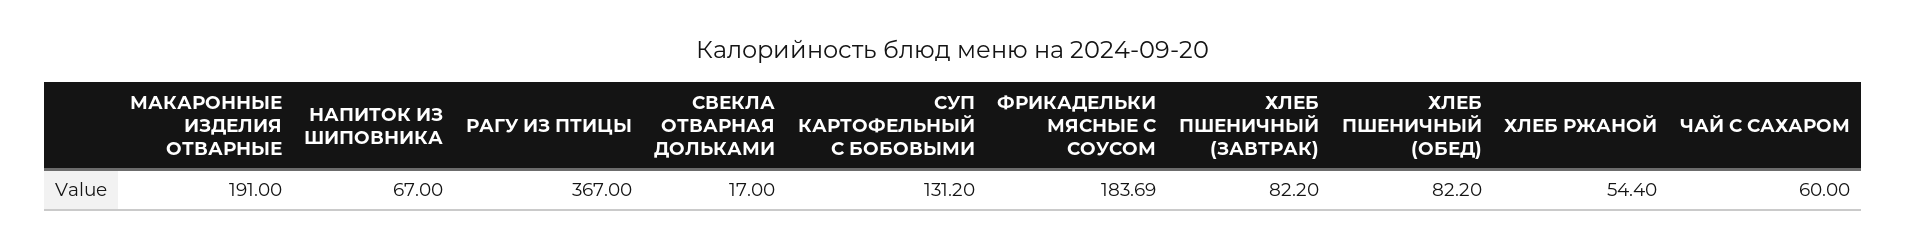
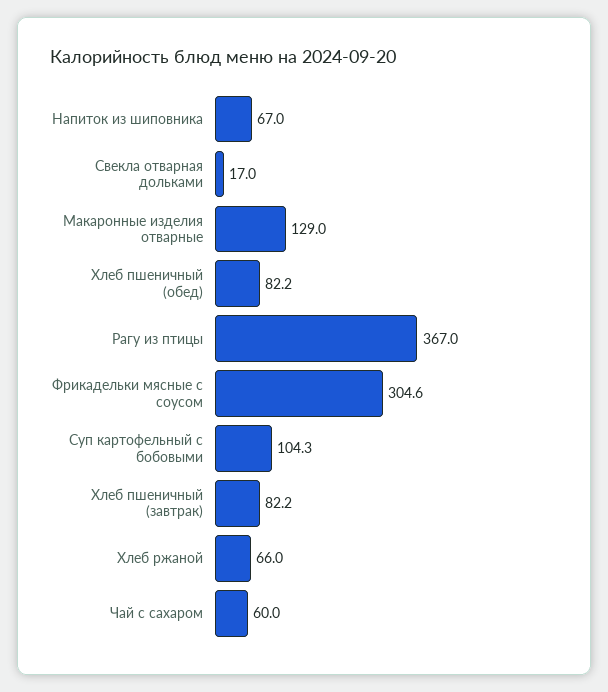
  {
-   "МАКАРОННЫЕ ИЗДЕЛИЯ ОТВАРНЫЕ": 191,
+   "МАКАРОННЫЕ ИЗДЕЛИЯ ОТВАРНЫЕ": 129,
    "НАПИТОК ИЗ ШИПОВНИКА": 67,
    "РАГУ ИЗ ПТИЦЫ": 367,
    "СВЕКЛА ОТВАРНАЯ ДОЛЬКАМИ": 17,
-   "СУП КАРТОФЕЛЬНЫЙ С БОБОВЫМИ": 131.2,
+   "СУП КАРТОФЕЛЬНЫЙ С БОБОВЫМИ": 104.3,
-   "ФРИКАДЕЛЬКИ МЯСНЫЕ С СОУСОМ": 183.69,
+   "ФРИКАДЕЛЬКИ МЯСНЫЕ С СОУСОМ": 304.6,
    "ХЛЕБ ПШЕНИЧНЫЙ (ЗАВТРАК)": 82.2,
    "ХЛЕБ ПШЕНИЧНЫЙ (ОБЕД)": 82.2,
-   "ХЛЕБ РЖАНОЙ": 54.4,
+   "ХЛЕБ РЖАНОЙ": 66,
    "ЧАЙ С САХАРОМ": 60
  }

